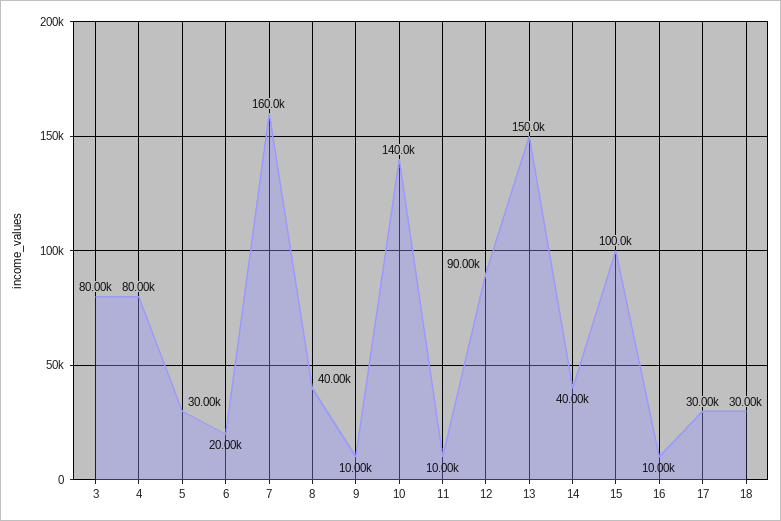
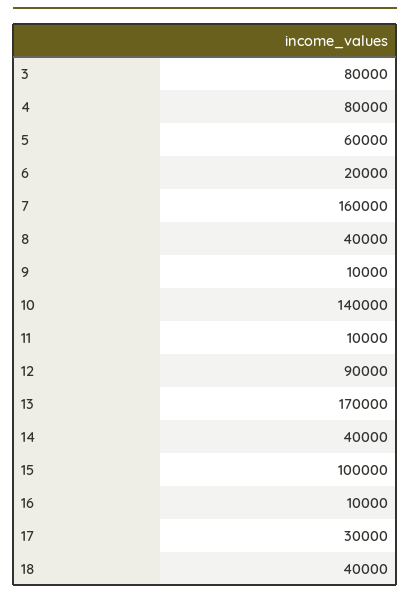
  {
    "3": 80000,
    "4": 80000,
-   "5": 30000,
+   "5": 60000,
    "6": 20000,
    "7": 160000,
    "8": 40000,
    "9": 10000,
    "10": 140000,
    "11": 10000,
    "12": 90000,
-   "13": 150000,
+   "13": 170000,
    "14": 40000,
    "15": 100000,
    "16": 10000,
    "17": 30000,
-   "18": 30000
+   "18": 40000
  }

